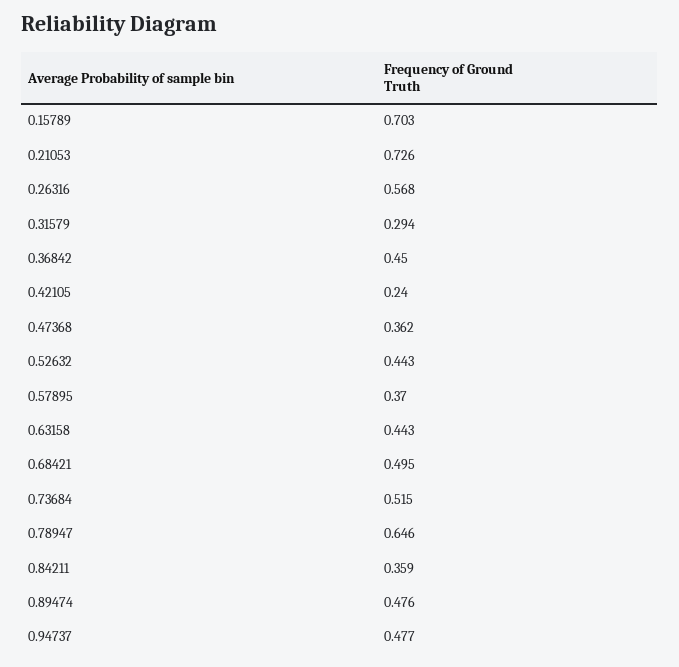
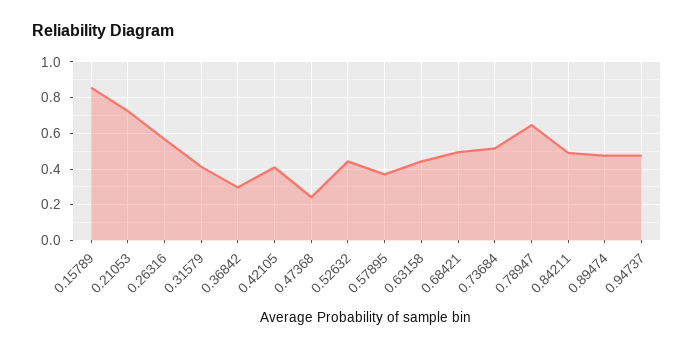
  {
-   "0.15789": 0.703,
+   "0.15789": 0.85,
    "0.21053": 0.726,
    "0.26316": 0.568,
-   "0.31579": 0.294,
+   "0.31579": 0.4,
-   "0.36842": 0.45,
+   "0.36842": 0.3,
-   "0.42105": 0.24,
+   "0.42105": 0.4,
-   "0.47368": 0.362,
+   "0.47368": 0.25,
    "0.52632": 0.443,
    "0.57895": 0.37,
    "0.63158": 0.443,
    "0.68421": 0.495,
    "0.73684": 0.515,
    "0.78947": 0.646,
-   "0.84211": 0.359,
+   "0.84211": 0.5,
    "0.89474": 0.476,
    "0.94737": 0.477
  }

